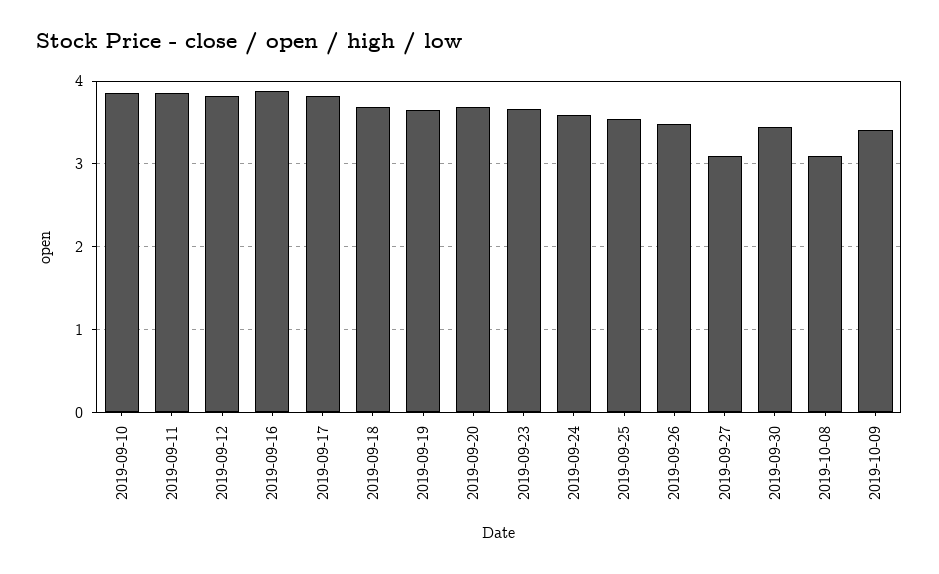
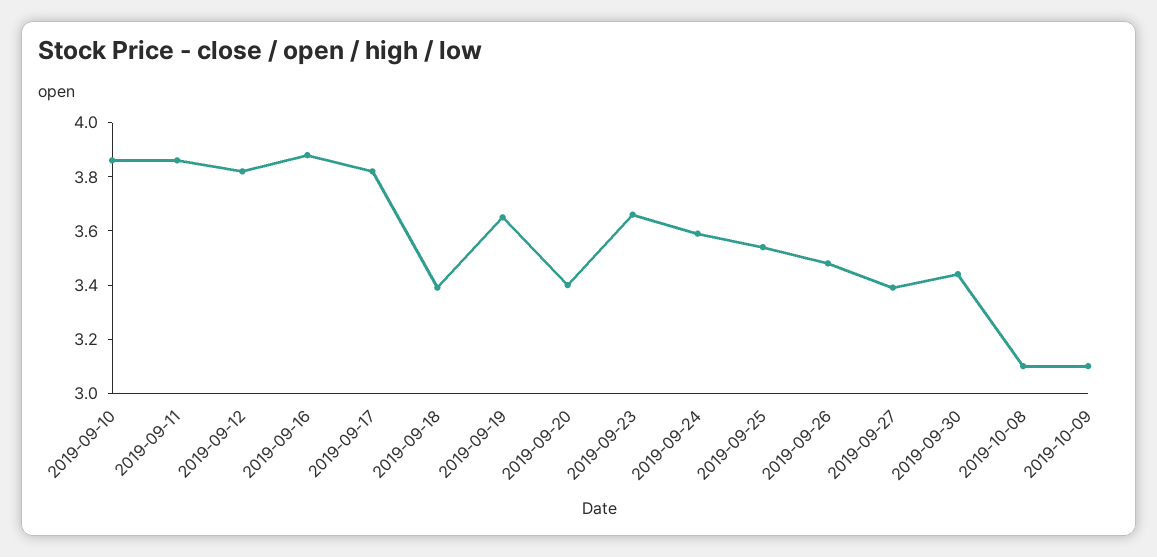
  {
    "2019-09-10": 3.85,
    "2019-09-11": 3.85,
    "2019-09-12": 3.8,
    "2019-09-16": 3.9,
    "2019-09-17": 3.8,
-   "2019-09-18": 3.7,
+   "2019-09-18": 3.4,
    "2019-09-19": 3.65,
-   "2019-09-20": 3.7,
+   "2019-09-20": 3.4,
    "2019-09-23": 3.65,
    "2019-09-24": 3.6,
    "2019-09-25": 3.55,
    "2019-09-26": 3.5,
-   "2019-09-27": 3.1,
+   "2019-09-27": 3.4,
    "2019-09-30": 3.45,
    "2019-10-08": 3.1,
-   "2019-10-09": 3.4
+   "2019-10-09": 3.1
  }

